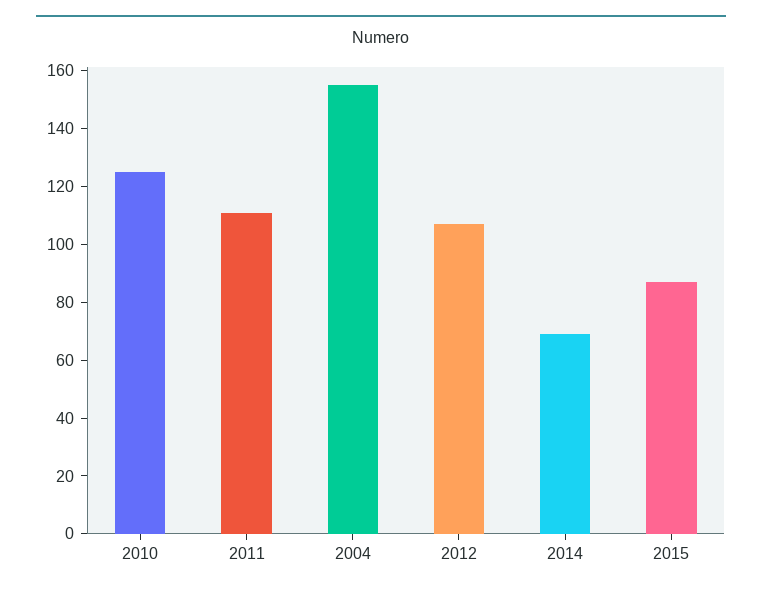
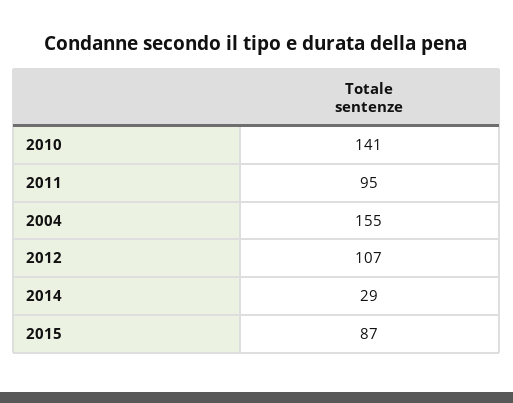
  {
-   "2010": 125,
+   "2010": 141,
-   "2011": 110,
+   "2011": 95,
    "2004": 155,
    "2012": 107,
-   "2014": 70,
+   "2014": 29,
    "2015": 87
  }

